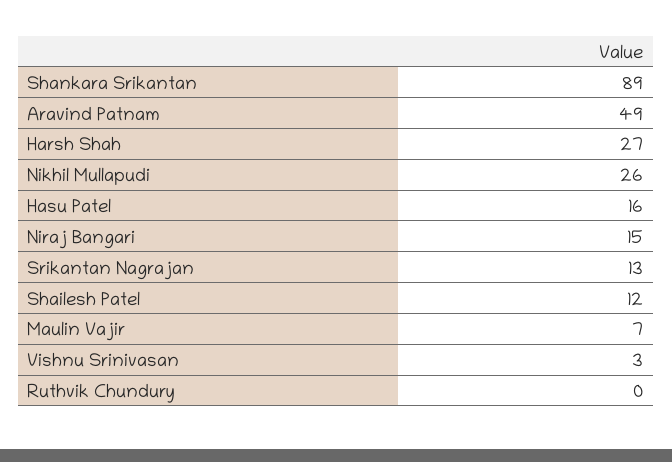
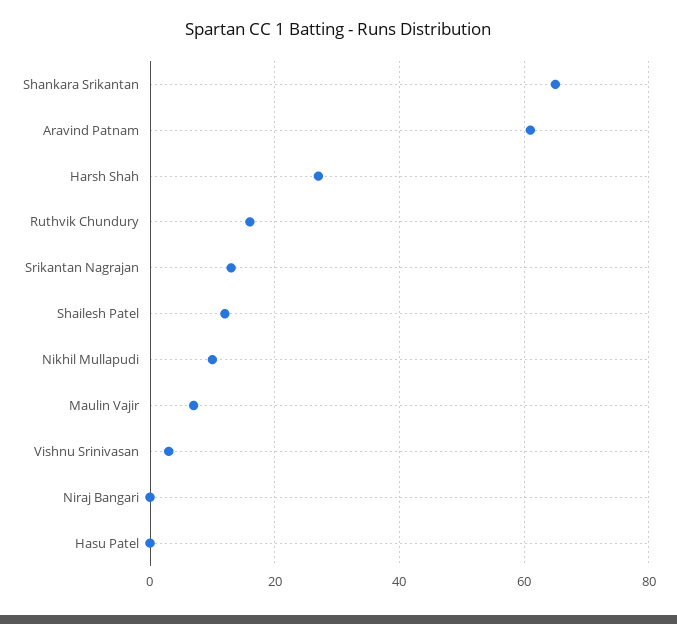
  {
-   "Shankara Srikantan": 89,
+   "Shankara Srikantan": 65,
-   "Aravind Patnam": 49,
+   "Aravind Patnam": 60,
    "Harsh Shah": 27,
-   "Nikhil Mullapudi": 26,
+   "Nikhil Mullapudi": 10,
-   "Hasu Patel": 16,
+   "Hasu Patel": 0,
-   "Niraj Bangari": 15,
+   "Niraj Bangari": 0,
    "Srikantan Nagrajan": 13,
    "Shailesh Patel": 12,
    "Maulin Vajir": 7,
    "Vishnu Srinivasan": 3,
-   "Ruthvik Chundury": 0
+   "Ruthvik Chundury": 15
  }

